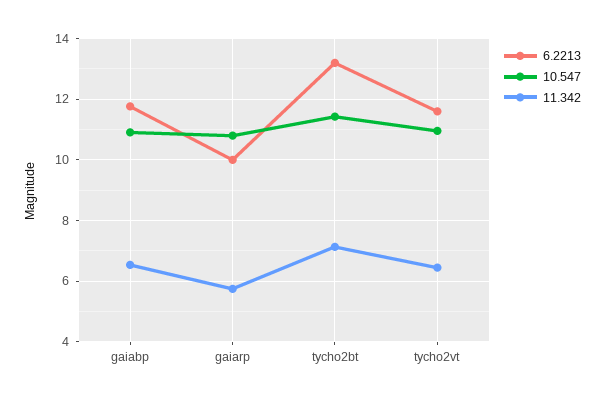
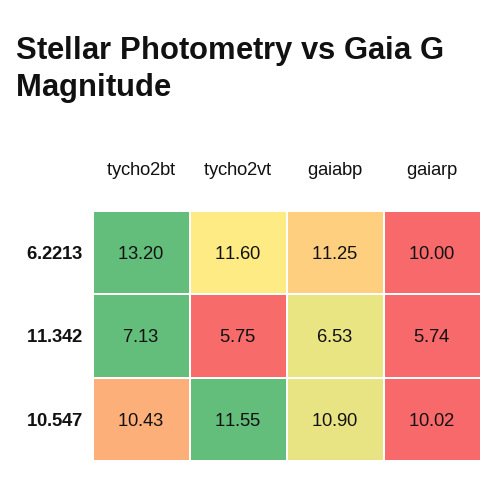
  {
    "6.2213": {
-     "gaiabp": 11.8,
+     "gaiabp": 11.25,
      "gaiarp": 10,
      "tycho2bt": 13.2,
      "tycho2vt": 11.6
    },
    "10.547": {
      "gaiabp": 10.9,
-     "gaiarp": 10.8,
+     "gaiarp": 10.02,
-     "tycho2bt": 11.4,
+     "tycho2bt": 10.43,
-     "tycho2vt": 11
+     "tycho2vt": 11.55
    },
    "11.342": {
      "gaiabp": 6.53,
      "gaiarp": 5.74,
      "tycho2bt": 7.13,
-     "tycho2vt": 6.4
+     "tycho2vt": 5.75
    }
  }

